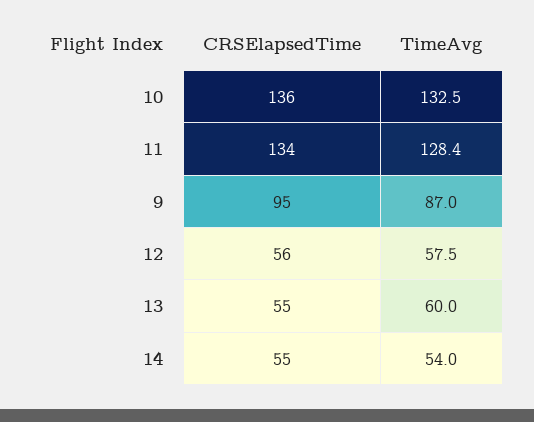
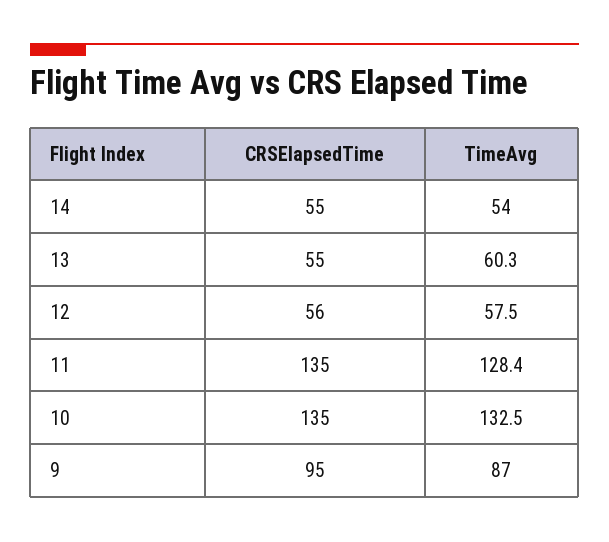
  {
    "CRSElapsedTime": {
-     "10": 136,
+     "10": 135,
-     "11": 134,
+     "11": 135,
      "9": 95,
      "12": 56,
      "13": 55,
      "14": 55
    },
    "TimeAvg": {
      "10": 132.5,
      "11": 128.4,
      "9": 87,
      "12": 57.5,
-     "13": 60,
+     "13": 60.3,
      "14": 54
    }
  }

